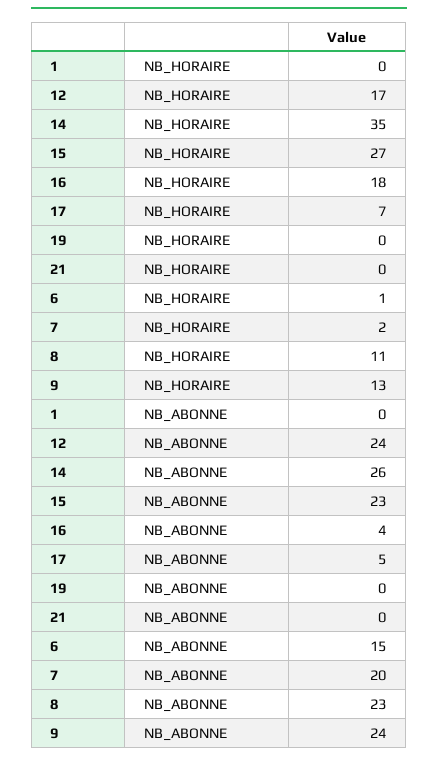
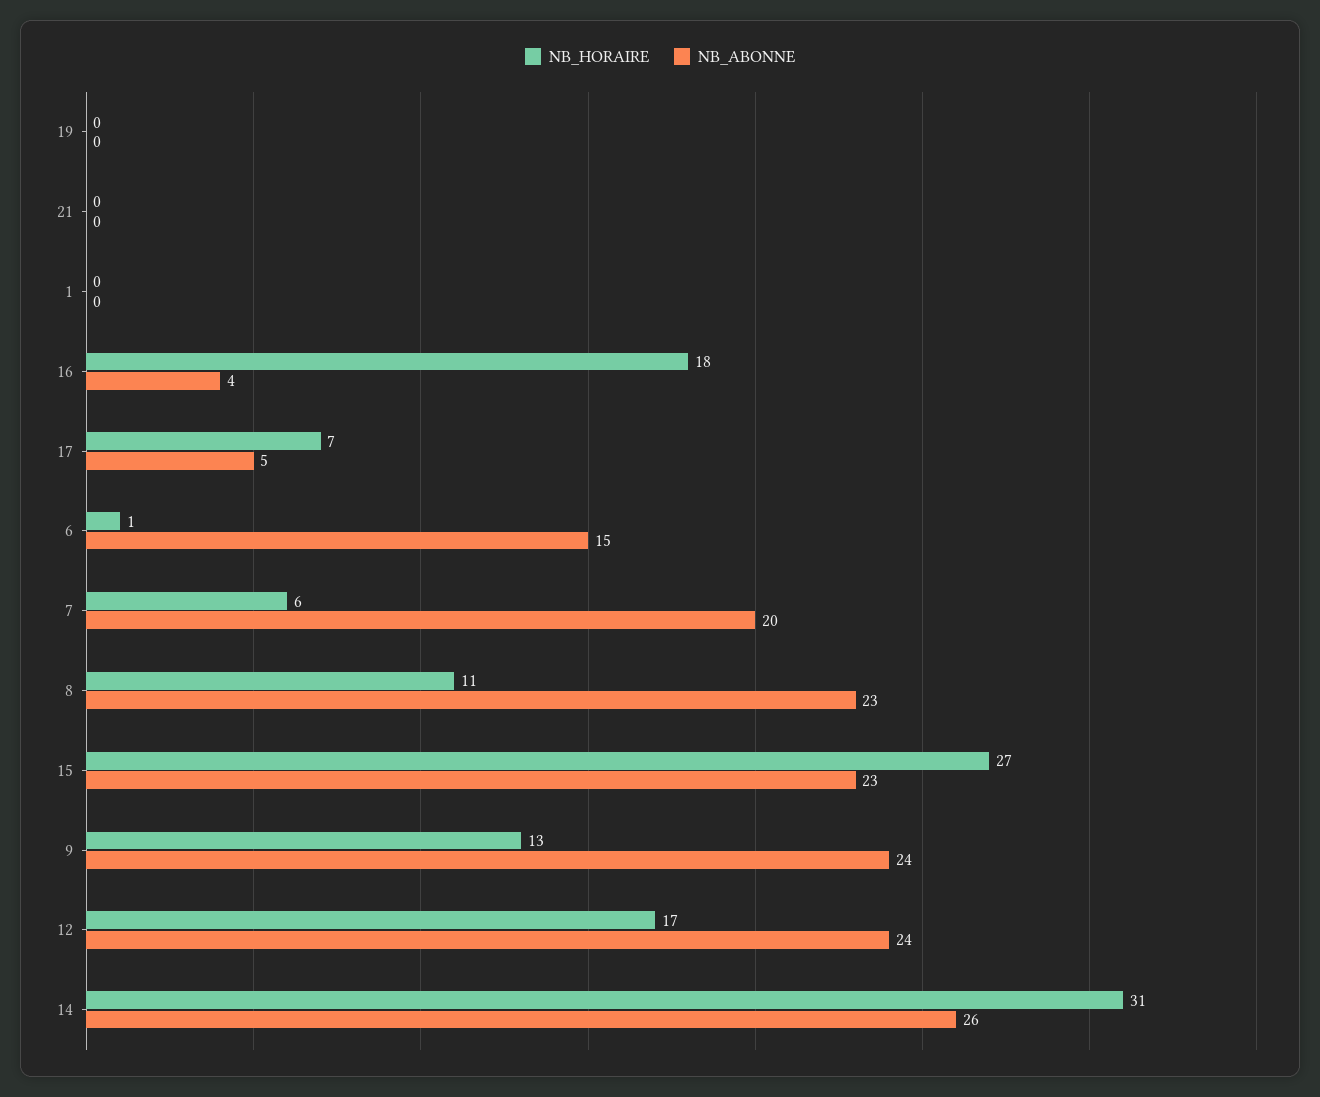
  {
    "NB_HORAIRE": {
      "1": 0,
      "12": 17,
-     "14": 35,
+     "14": 31,
      "15": 27,
      "16": 18,
      "17": 7,
      "19": 0,
      "21": 0,
      "6": 1,
-     "7": 2,
+     "7": 6,
      "8": 11,
      "9": 13
    },
    "NB_ABONNE": {
      "1": 0,
      "12": 24,
      "14": 26,
      "15": 23,
      "16": 4,
      "17": 5,
      "19": 0,
      "21": 0,
      "6": 15,
      "7": 20,
      "8": 23,
      "9": 24
    }
  }

